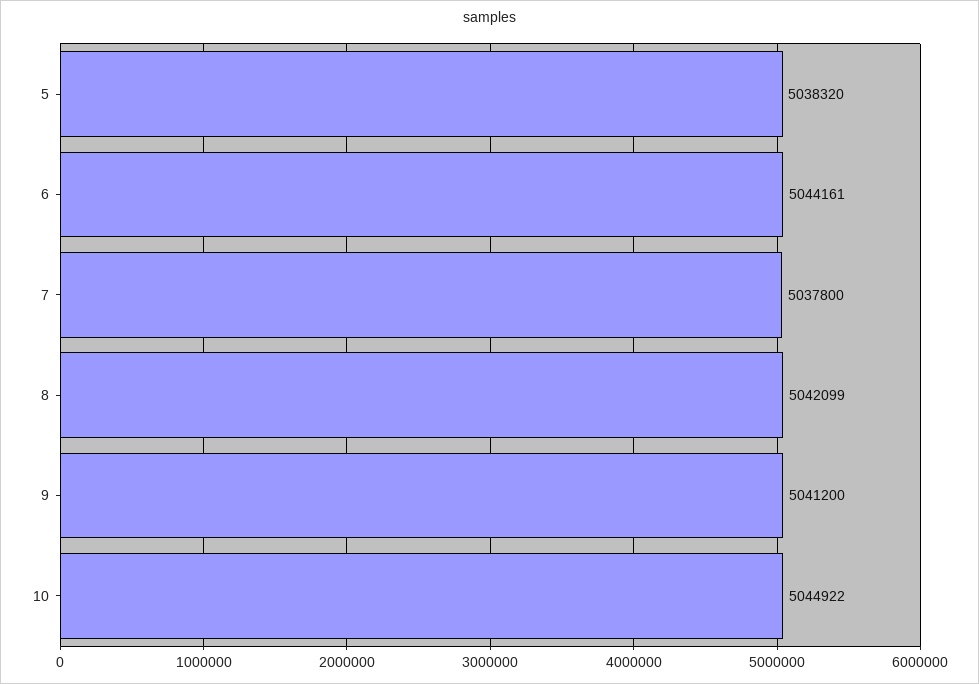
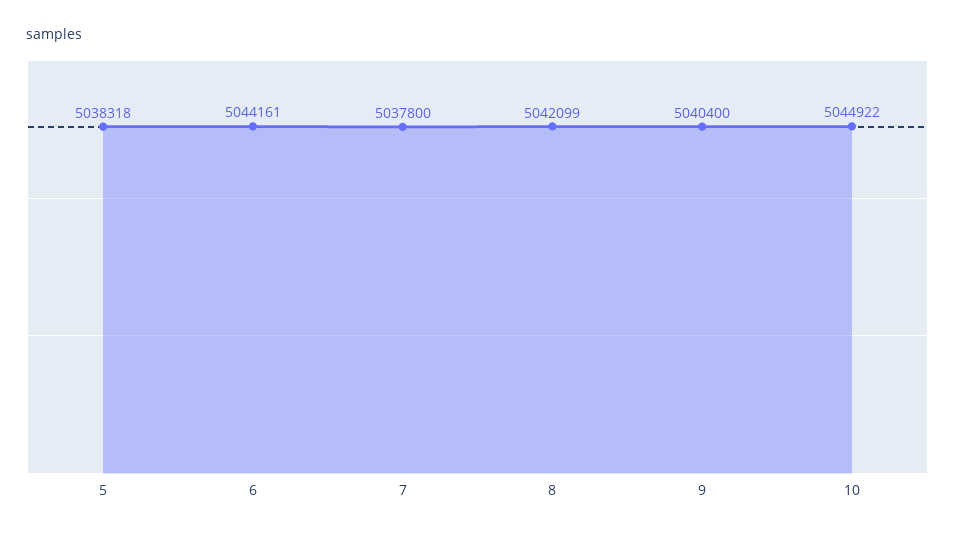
  {
-   "5": 5038320,
+   "5": 5038318,
    "6": 5044161,
    "7": 5037800,
    "8": 5042099,
-   "9": 5041200,
+   "9": 5040400,
    "10": 5044922
  }

